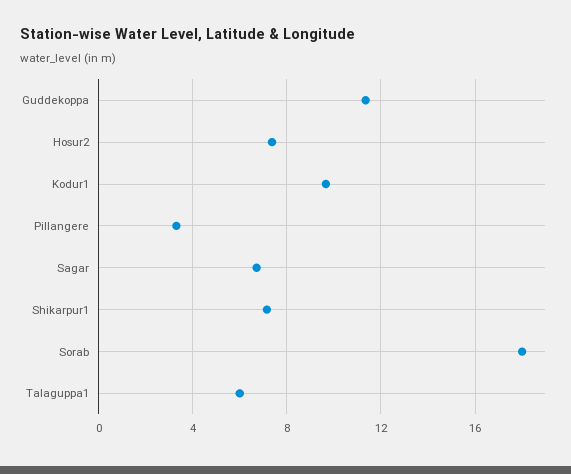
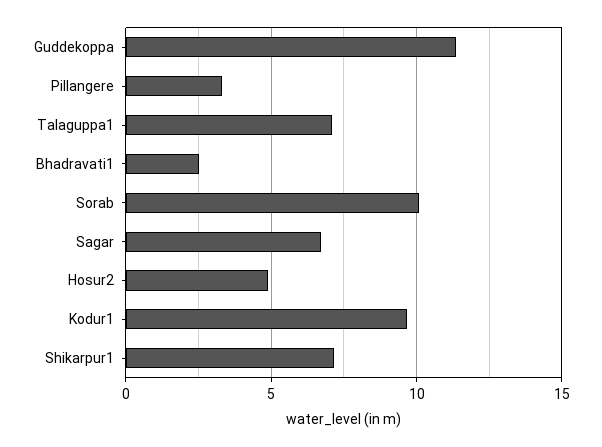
  {
    "Guddekoppa": 11.5,
-   "Hosur2": 7.5,
+   "Hosur2": 5,
    "Kodur1": 9.5,
    "Pillangere": 3.5,
    "Sagar": 6.5,
    "Shikarpur1": 7,
-   "Sorab": 18,
+   "Sorab": 10,
-   "Talaguppa1": 6
+   "Talaguppa1": 7,
+   "Bhadravati1": 2.5
  }

